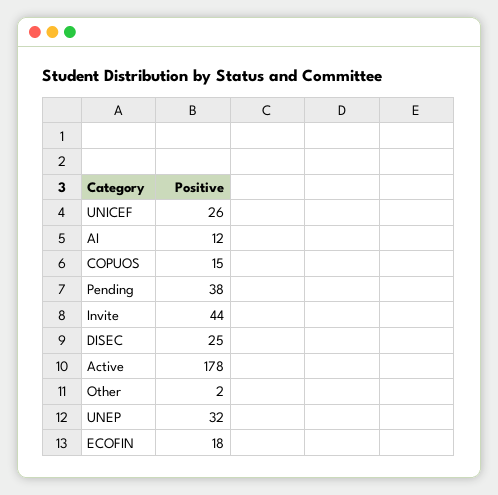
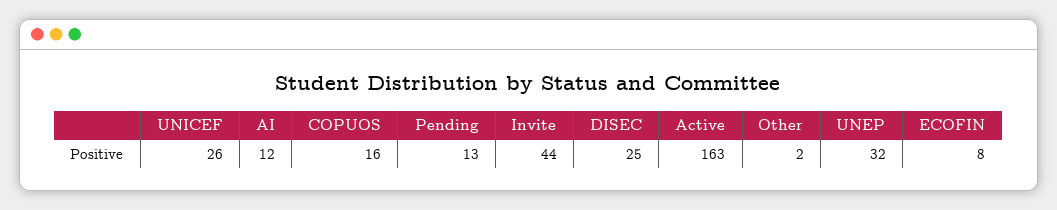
  {
    "UNICEF": 26,
    "AI": 12,
-   "COPUOS": 15,
+   "COPUOS": 16,
-   "Pending": 38,
+   "Pending": 13,
    "Invite": 44,
    "DISEC": 25,
-   "Active": 178,
+   "Active": 163,
    "Other": 2,
    "UNEP": 32,
-   "ECOFIN": 18
+   "ECOFIN": 8
  }

